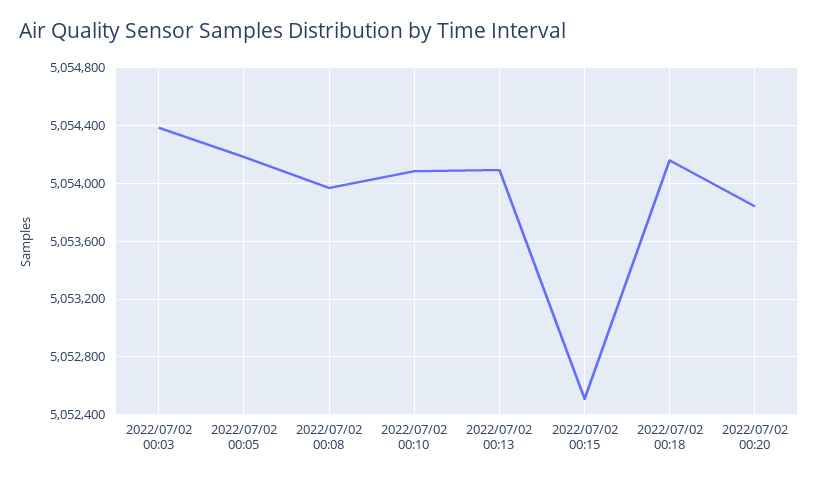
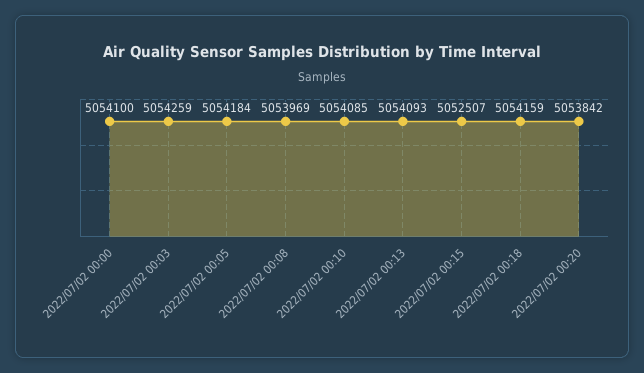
  {
-   "2022/07/02 00:03": 5054400,
+   "2022/07/02 00:03": 5054259,
    "2022/07/02 00:05": 5054184,
    "2022/07/02 00:08": 5053969,
    "2022/07/02 00:10": 5054085,
    "2022/07/02 00:13": 5054093,
    "2022/07/02 00:15": 5052507,
    "2022/07/02 00:18": 5054159,
-   "2022/07/02 00:20": 5053842
+   "2022/07/02 00:20": 5053842,
+   "2022/07/02 00:00": 5054100
  }

